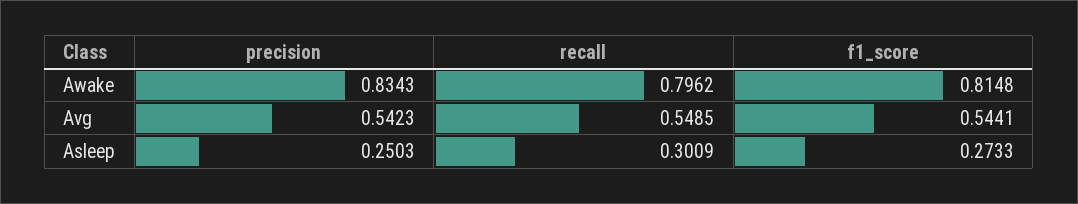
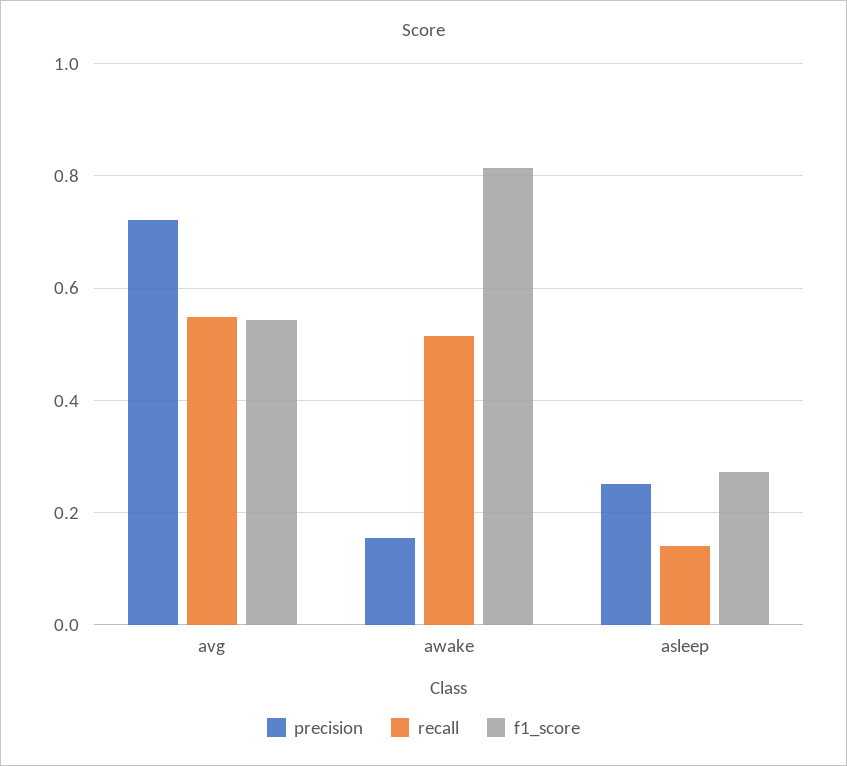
  {
    "precision": {
-     "Awake": 0.8343,
+     "Awake": 0.16,
-     "Avg": 0.5423,
+     "Avg": 0.72,
      "Asleep": 0.2503
    },
    "recall": {
-     "Awake": 0.7962,
+     "Awake": 0.52,
      "Avg": 0.5485,
-     "Asleep": 0.3009
+     "Asleep": 0.14
    },
    "f1_score": {
      "Awake": 0.8148,
      "Avg": 0.5441,
      "Asleep": 0.2733
    }
  }

